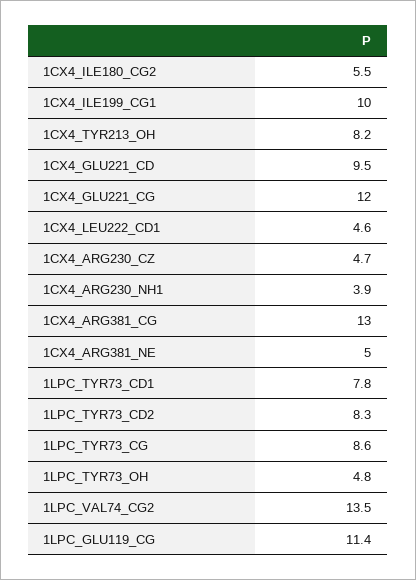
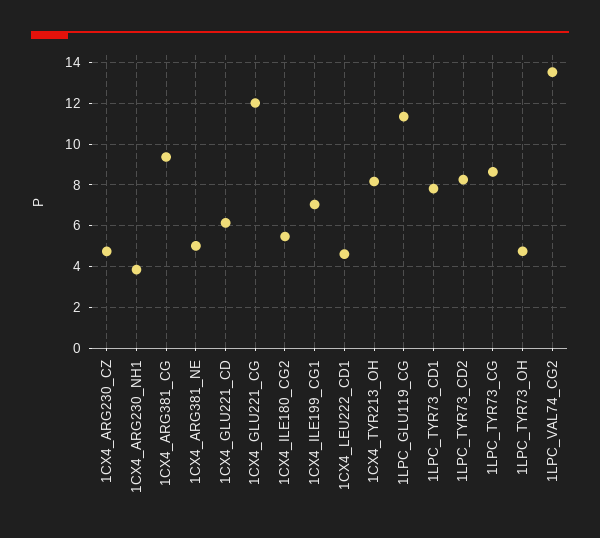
  {
    "1CX4_ILE180_CG2": 5.5,
-   "1CX4_ILE199_CG1": 10,
+   "1CX4_ILE199_CG1": 7,
    "1CX4_TYR213_OH": 8.2,
-   "1CX4_GLU221_CD": 9.5,
+   "1CX4_GLU221_CD": 6,
    "1CX4_GLU221_CG": 12,
    "1CX4_LEU222_CD1": 4.6,
    "1CX4_ARG230_CZ": 4.7,
    "1CX4_ARG230_NH1": 3.9,
-   "1CX4_ARG381_CG": 13,
+   "1CX4_ARG381_CG": 9.5,
    "1CX4_ARG381_NE": 5,
    "1LPC_TYR73_CD1": 7.8,
    "1LPC_TYR73_CD2": 8.3,
    "1LPC_TYR73_CG": 8.6,
    "1LPC_TYR73_OH": 4.8,
    "1LPC_VAL74_CG2": 13.5,
    "1LPC_GLU119_CG": 11.4
  }

